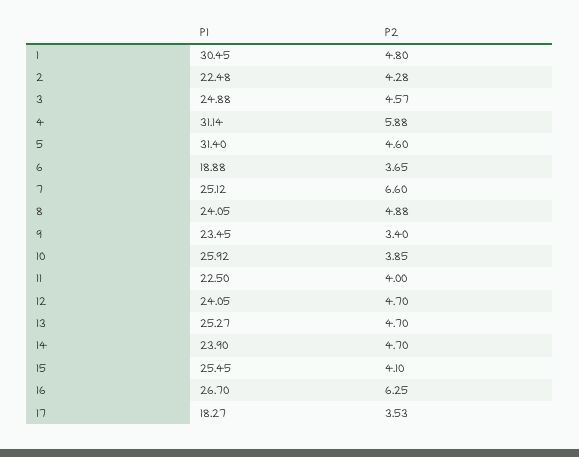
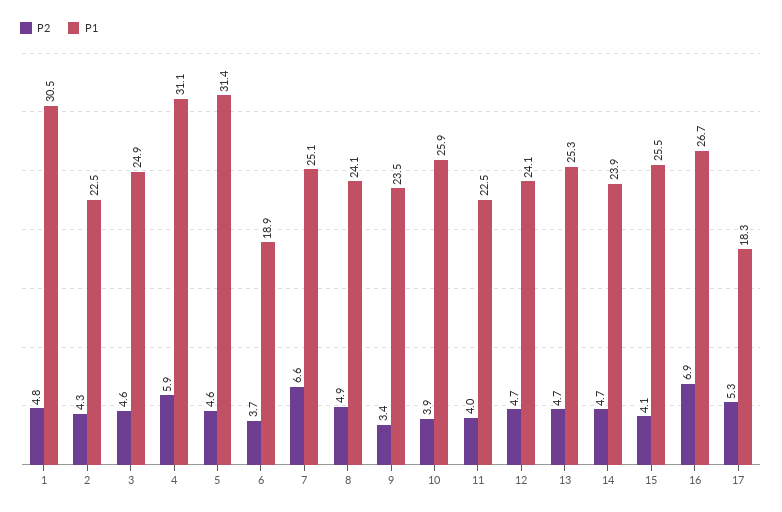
  {
    "P1": {
      "1": 30.45,
      "2": 22.48,
      "3": 24.88,
      "4": 31.14,
      "5": 31.4,
      "6": 18.88,
      "7": 25.12,
      "8": 24.05,
      "9": 23.45,
      "10": 25.92,
      "11": 22.5,
      "12": 24.05,
      "13": 25.27,
      "14": 23.9,
      "15": 25.45,
      "16": 26.7,
      "17": 18.27
    },
    "P2": {
      "1": 4.8,
      "2": 4.28,
      "3": 4.57,
      "4": 5.88,
      "5": 4.6,
      "6": 3.65,
      "7": 6.6,
      "8": 4.88,
      "9": 3.4,
      "10": 3.85,
      "11": 4,
      "12": 4.7,
      "13": 4.7,
      "14": 4.7,
      "15": 4.1,
-     "16": 6.25,
+     "16": 6.9,
-     "17": 3.53
+     "17": 5.3
    }
  }

